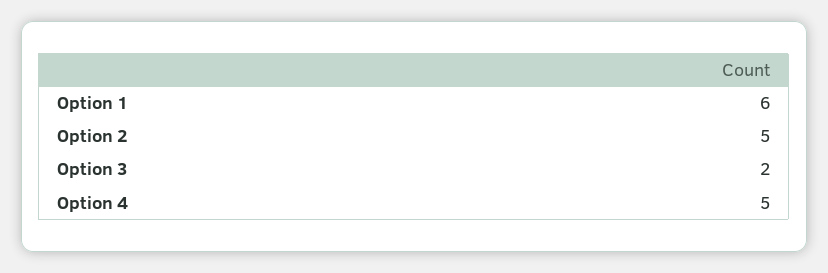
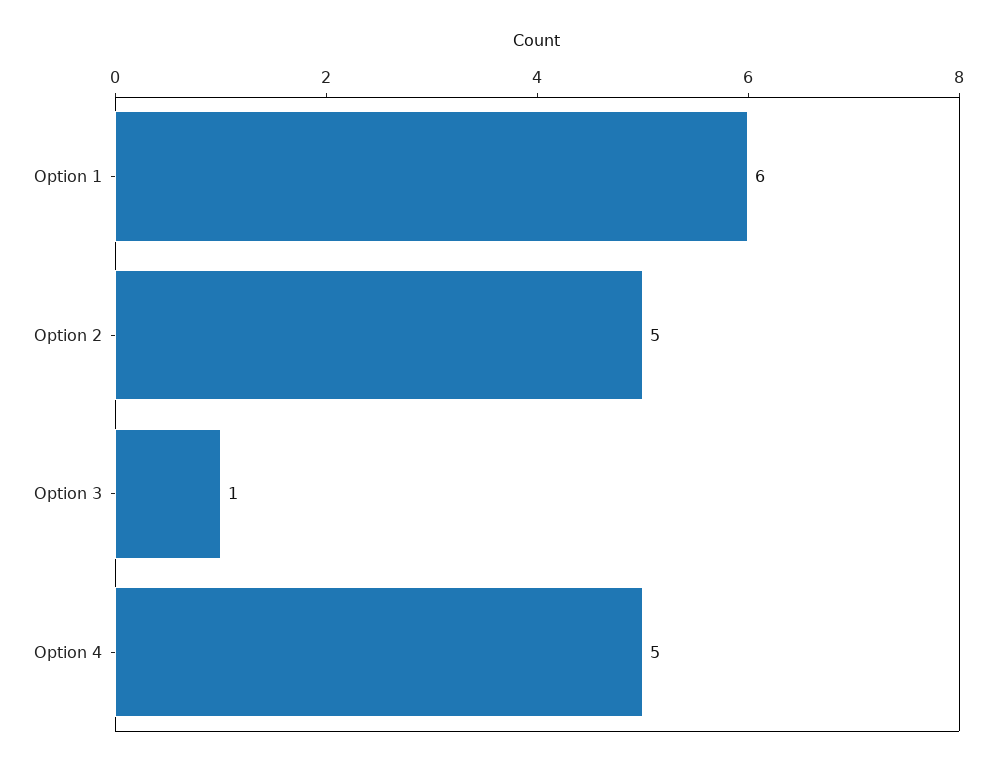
  {
    "Option 1": 6,
    "Option 2": 5,
-   "Option 3": 2,
+   "Option 3": 1,
    "Option 4": 5
  }

